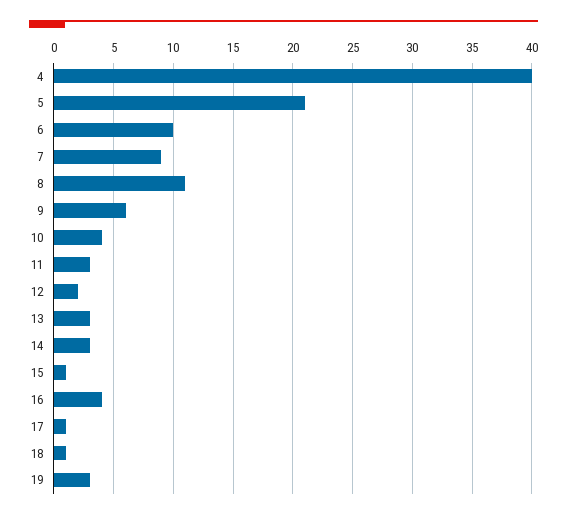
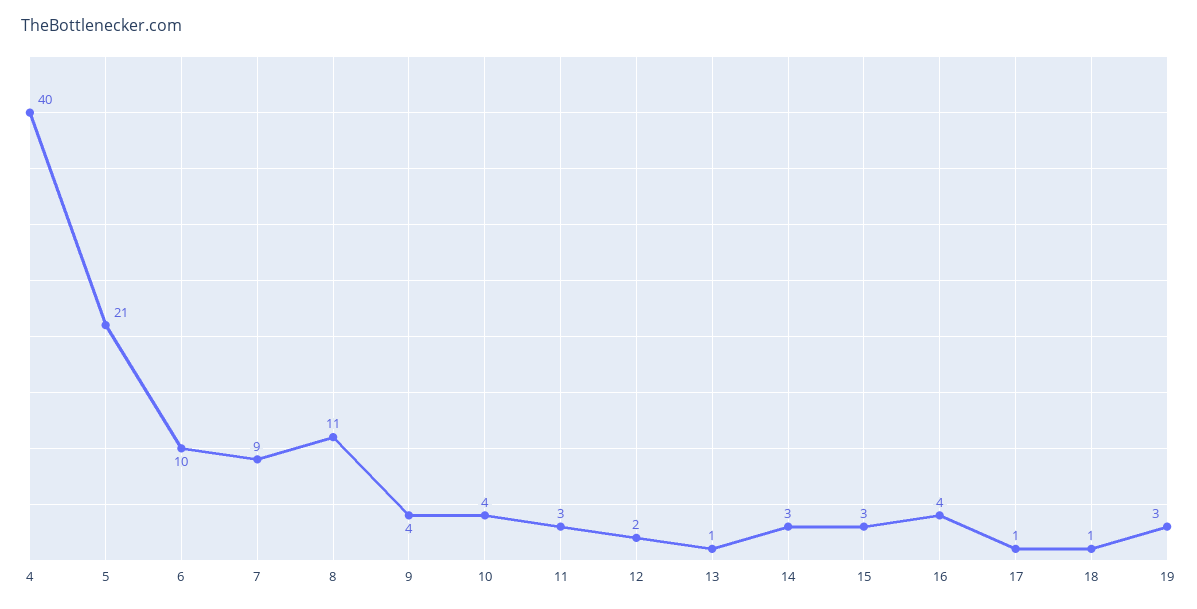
  {
    "4": 40,
    "5": 21,
    "6": 10,
    "7": 9,
    "8": 11,
-   "9": 6,
+   "9": 4,
    "10": 4,
    "11": 3,
    "12": 2,
-   "13": 3,
+   "13": 1,
    "14": 3,
-   "15": 1,
+   "15": 3,
    "16": 4,
    "17": 1,
    "18": 1,
    "19": 3
  }

